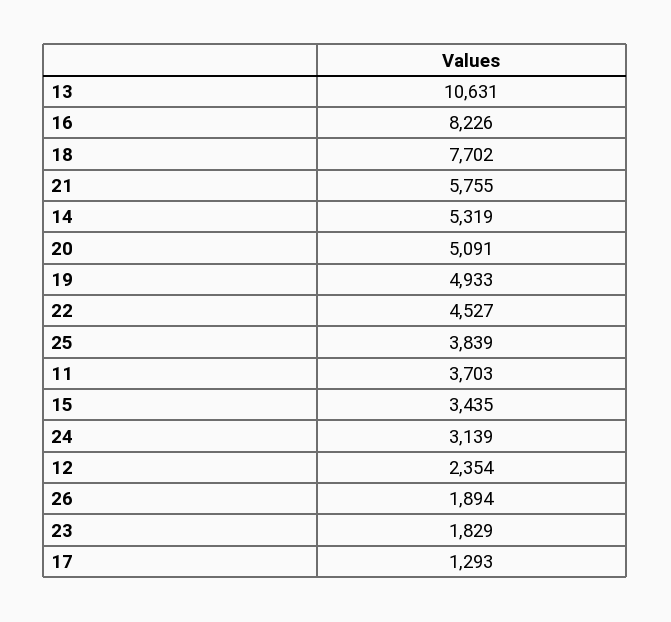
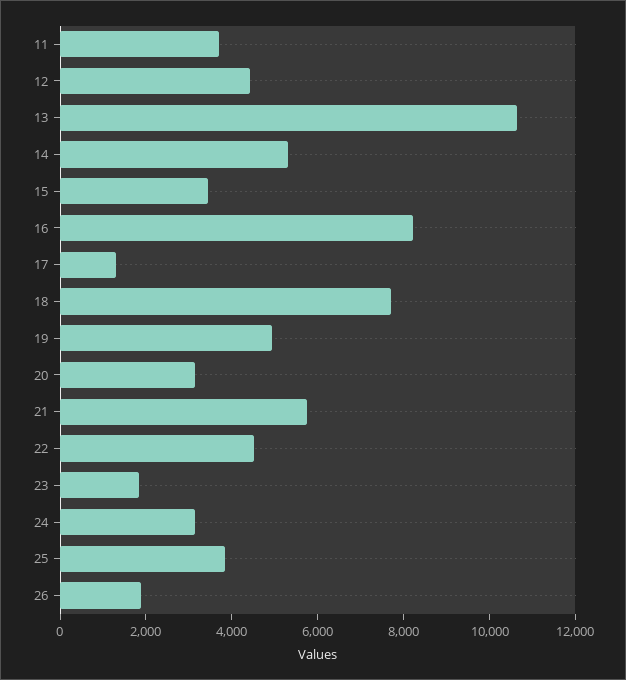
  {
    "13": 10631,
    "16": 8226,
    "18": 7702,
    "21": 5755,
    "14": 5319,
-   "20": 5091,
+   "20": 3000,
    "19": 4933,
    "22": 4527,
    "25": 3839,
    "11": 3703,
    "15": 3435,
    "24": 3139,
-   "12": 2354,
+   "12": 4500,
    "26": 1894,
    "23": 1829,
    "17": 1293
  }

